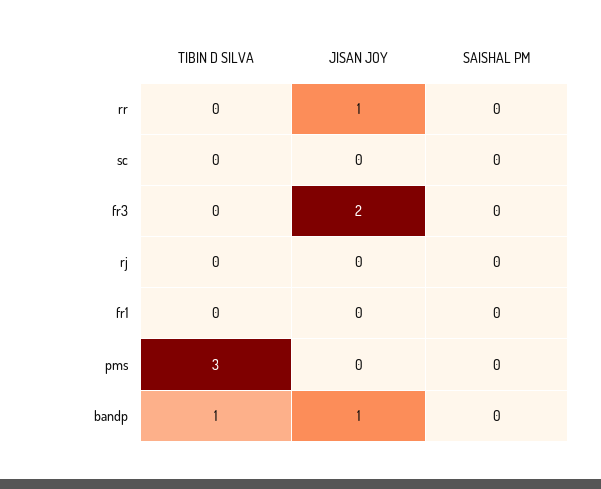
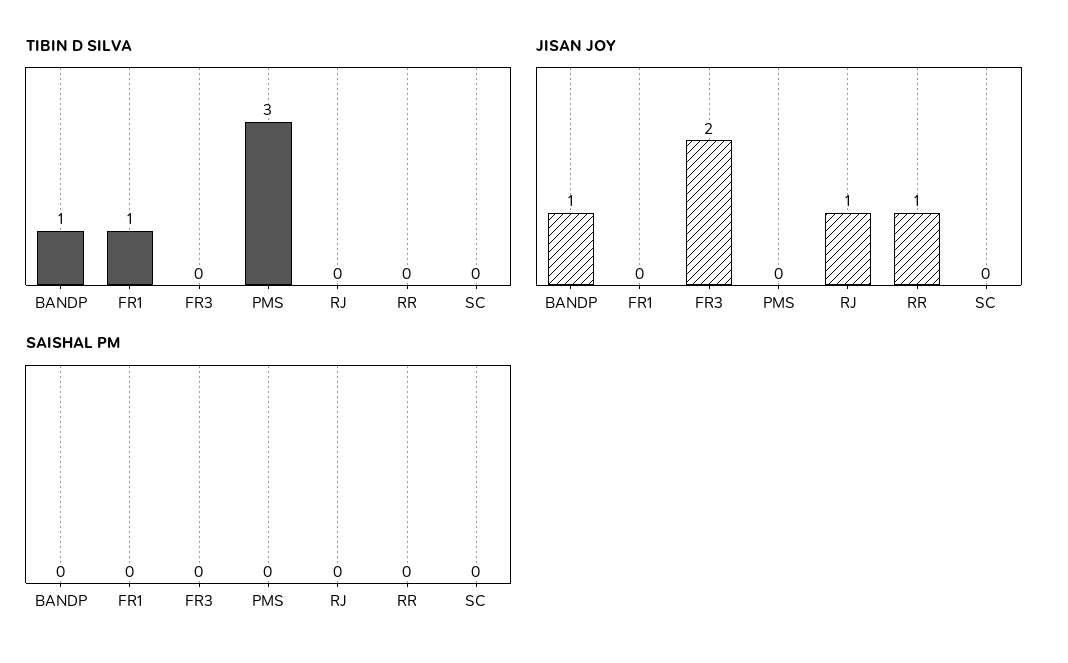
  {
    "TIBIN D SILVA": {
      "rr": 0,
      "sc": 0,
      "fr3": 0,
      "rj": 0,
-     "fr1": 0,
+     "fr1": 1,
      "pms": 3,
      "bandp": 1
    },
    "JISAN JOY": {
      "rr": 1,
      "sc": 0,
      "fr3": 2,
-     "rj": 0,
+     "rj": 1,
      "fr1": 0,
      "pms": 0,
      "bandp": 1
    },
    "SAISHAL PM": {
      "rr": 0,
      "sc": 0,
      "fr3": 0,
      "rj": 0,
      "fr1": 0,
      "pms": 0,
      "bandp": 0
    }
  }

